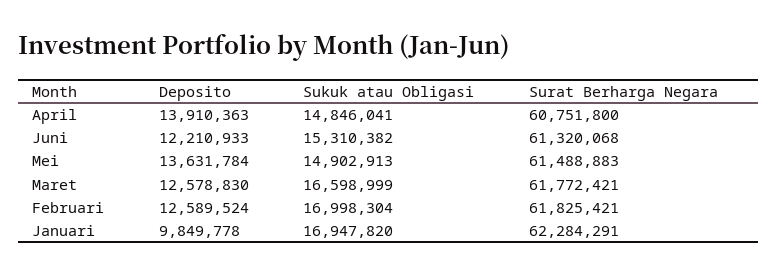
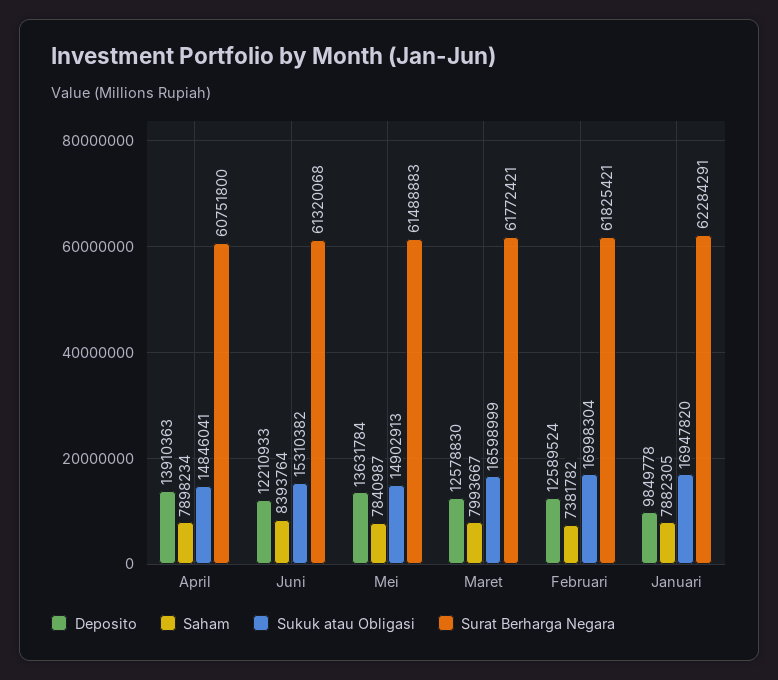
  {
    "Deposito": {
      "April": 13910363,
      "Juni": 12210933,
      "Mei": 13631784,
      "Maret": 12578830,
      "Februari": 12589524,
      "Januari": 9849778
    },
    "Sukuk atau Obligasi": {
      "April": 14846041,
      "Juni": 15310382,
      "Mei": 14902913,
      "Maret": 16598999,
      "Februari": 16998304,
      "Januari": 16947820
    },
    "Surat Berharga Negara": {
      "April": 60751800,
      "Juni": 61320068,
      "Mei": 61488883,
      "Maret": 61772421,
      "Februari": 61825421,
      "Januari": 62284291
-   }
+   },
+   "Saham": {
+     "April": 7898234,
+     "Juni": 8393764,
+     "Mei": 7840987,
+     "Maret": 7993667,
+     "Februari": 7381782,
+     "Januari": 7882305
+   }
  }

